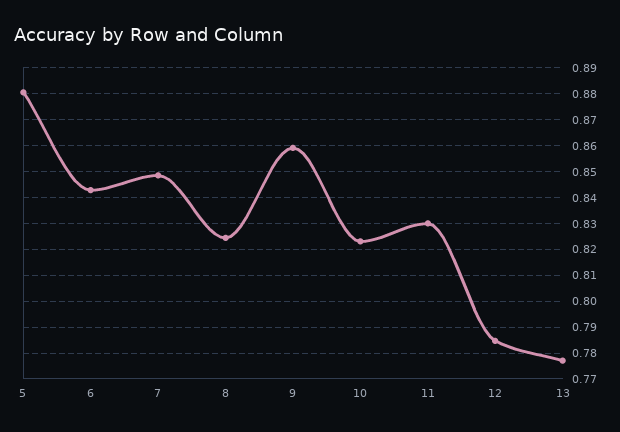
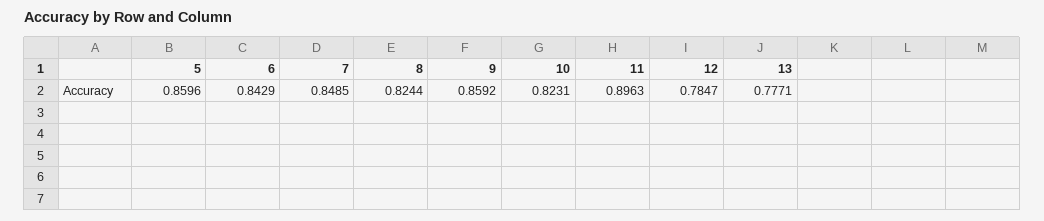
  {
-   "5": 0.88,
+   "5": 0.8596,
    "6": 0.8429,
    "7": 0.8485,
    "8": 0.8244,
    "9": 0.8592,
    "10": 0.8231,
-   "11": 0.83,
+   "11": 0.8963,
    "12": 0.7847,
    "13": 0.7771
  }

